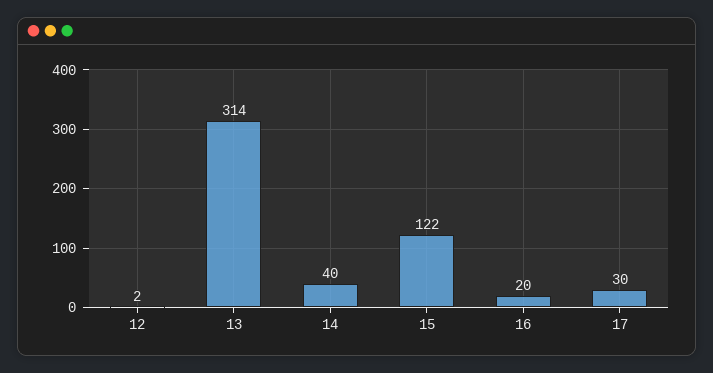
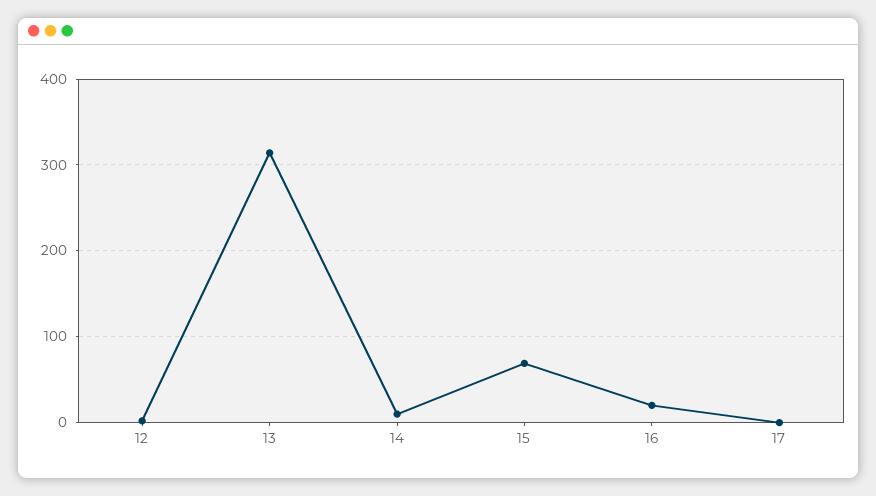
  {
    "12": 2,
    "13": 314,
-   "14": 40,
+   "14": 10,
-   "15": 122,
+   "15": 70,
    "16": 20,
-   "17": 30
+   "17": 0
  }

